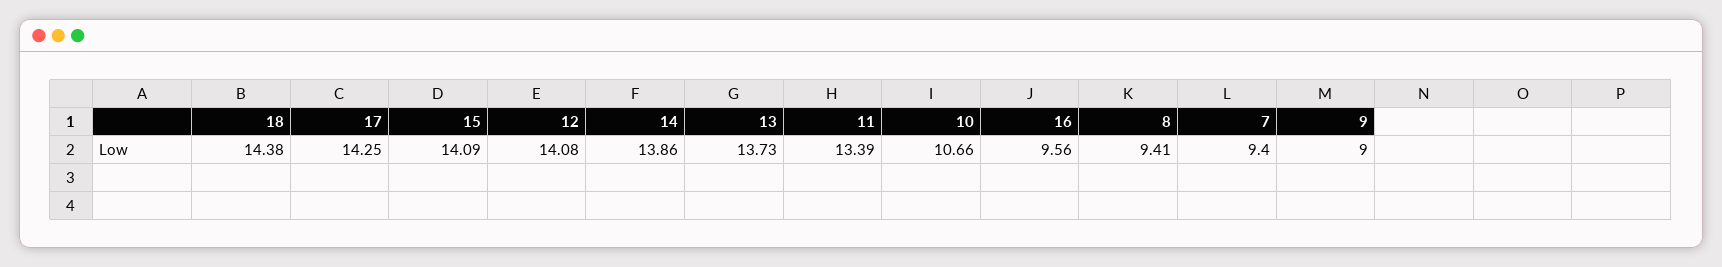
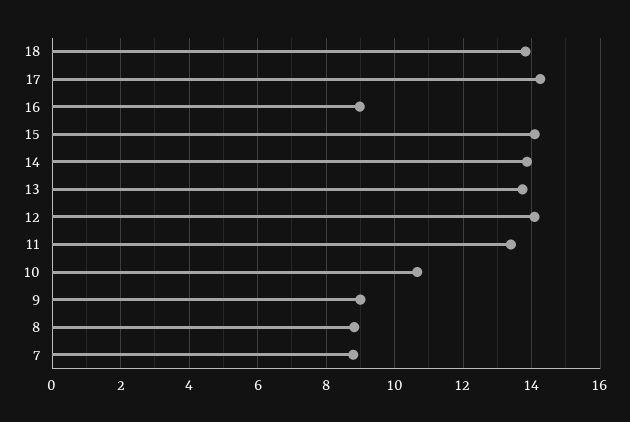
  {
-   "18": 14.38,
+   "18": 13.8,
    "17": 14.25,
    "15": 14.09,
    "12": 14.08,
    "14": 13.86,
    "13": 13.73,
    "11": 13.39,
    "10": 10.66,
-   "16": 9.56,
+   "16": 9,
-   "8": 9.41,
+   "8": 8.8,
-   "7": 9.4,
+   "7": 8.8,
    "9": 9
  }

